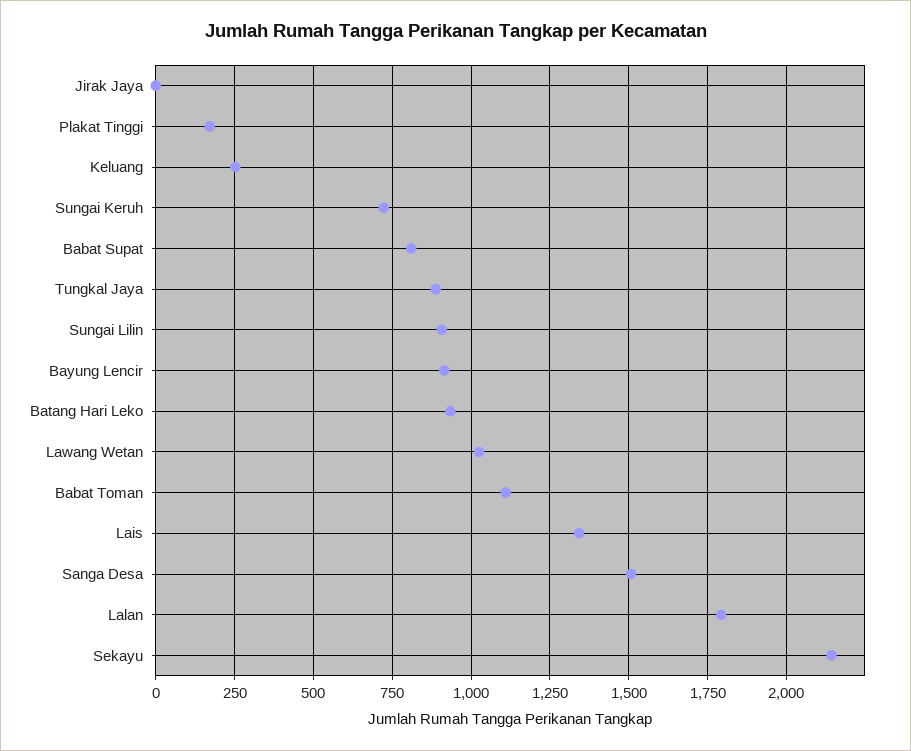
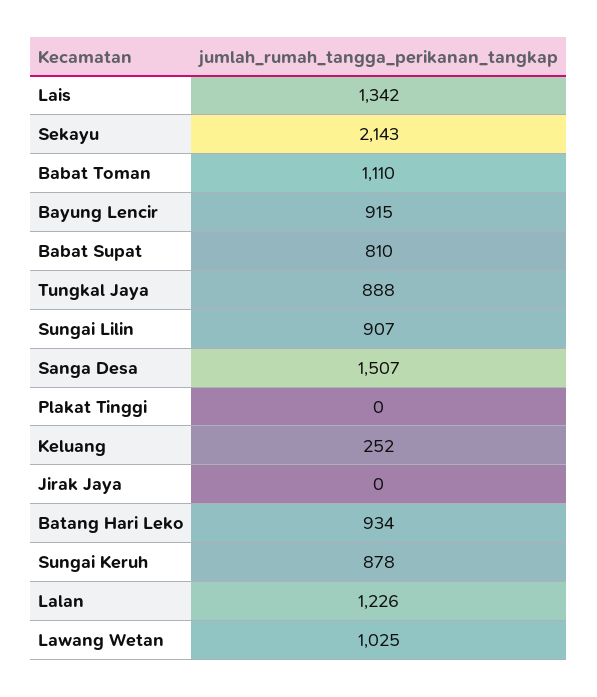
  {
    "Jirak Jaya": 0,
-   "Plakat Tinggi": 175,
+   "Plakat Tinggi": 0,
    "Keluang": 252,
-   "Sungai Keruh": 725,
+   "Sungai Keruh": 878,
    "Babat Supat": 810,
    "Tungkal Jaya": 888,
    "Sungai Lilin": 907,
    "Bayung Lencir": 915,
    "Batang Hari Leko": 934,
    "Lawang Wetan": 1025,
    "Babat Toman": 1110,
    "Lais": 1342,
    "Sanga Desa": 1507,
-   "Lalan": 1800,
+   "Lalan": 1226,
    "Sekayu": 2143
  }

